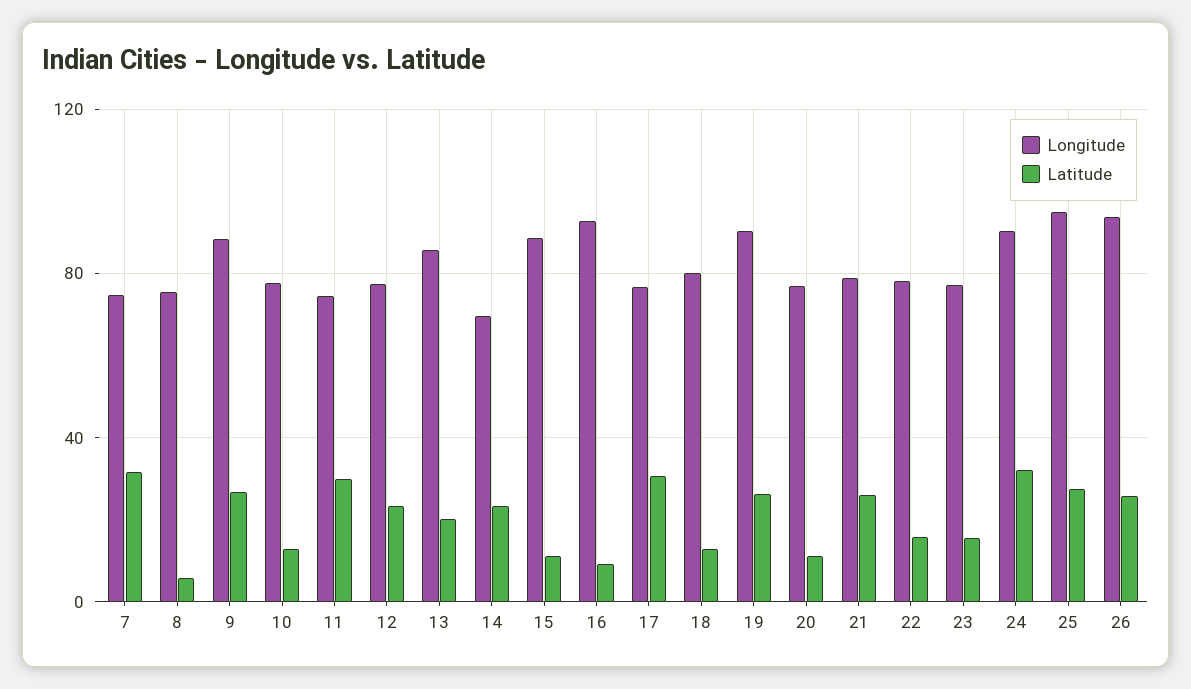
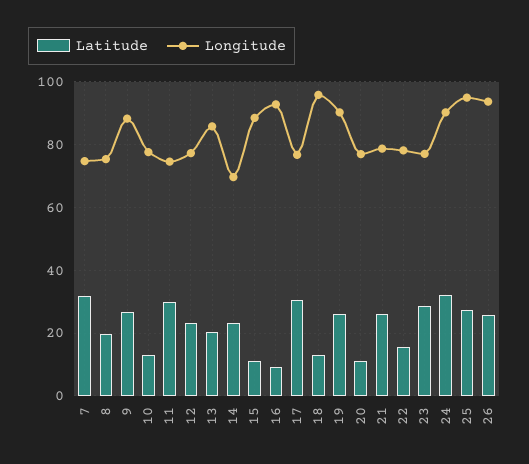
  {
    "Longitude": {
      "7": 74,
      "8": 76,
      "9": 88,
      "10": 78,
      "11": 74,
      "12": 78,
      "13": 86,
      "14": 70,
      "15": 88,
      "16": 92,
      "17": 76,
-     "18": 80,
+     "18": 96,
      "19": 90,
      "20": 78,
      "21": 78,
      "22": 78,
      "23": 78,
      "24": 90,
      "25": 96,
      "26": 94
    },
    "Latitude": {
      "7": 32,
-     "8": 5,
+     "8": 20,
      "9": 26,
      "10": 12,
      "11": 30,
      "12": 24,
      "13": 20,
      "14": 24,
      "15": 12,
      "16": 10,
      "17": 30,
      "18": 12,
      "19": 26,
      "20": 12,
      "21": 26,
      "22": 16,
-     "23": 15,
+     "23": 28,
      "24": 32,
      "25": 28,
      "26": 26
    }
  }

